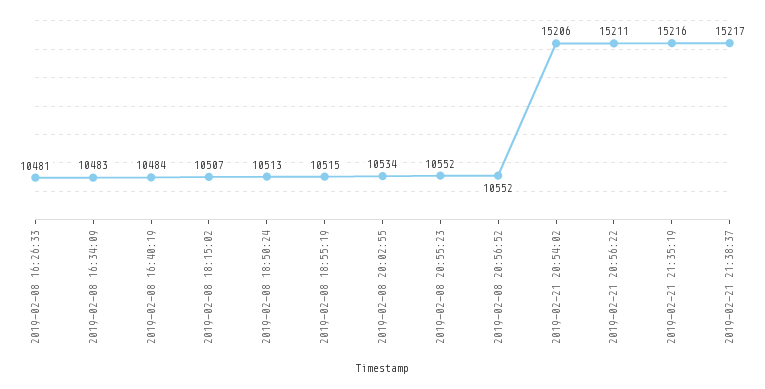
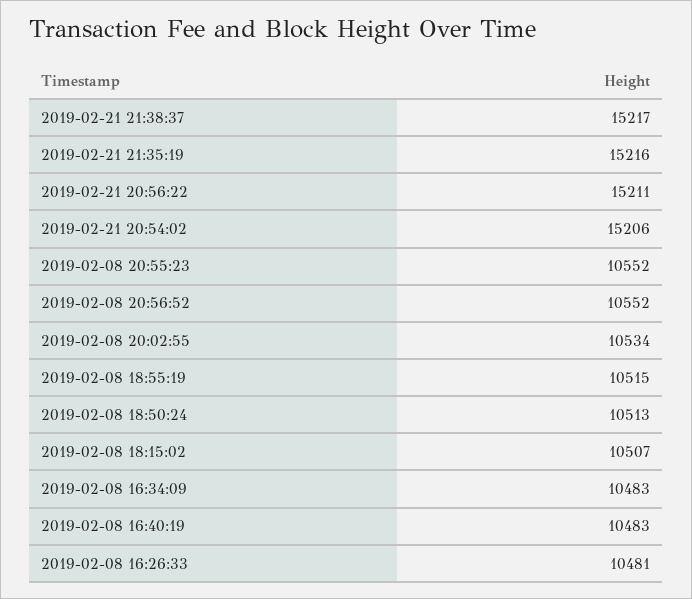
  {
    "2019-02-08 16:26:33": 10481,
    "2019-02-08 16:34:09": 10483,
-   "2019-02-08 16:40:19": 10484,
+   "2019-02-08 16:40:19": 10483,
    "2019-02-08 18:15:02": 10507,
    "2019-02-08 18:50:24": 10513,
    "2019-02-08 18:55:19": 10515,
    "2019-02-08 20:02:55": 10534,
    "2019-02-08 20:55:23": 10552,
    "2019-02-08 20:56:52": 10552,
    "2019-02-21 20:54:02": 15206,
    "2019-02-21 20:56:22": 15211,
    "2019-02-21 21:35:19": 15216,
    "2019-02-21 21:38:37": 15217
  }

